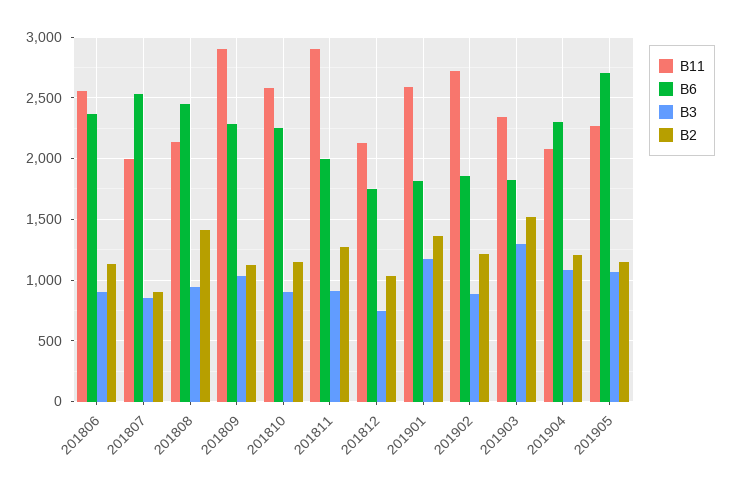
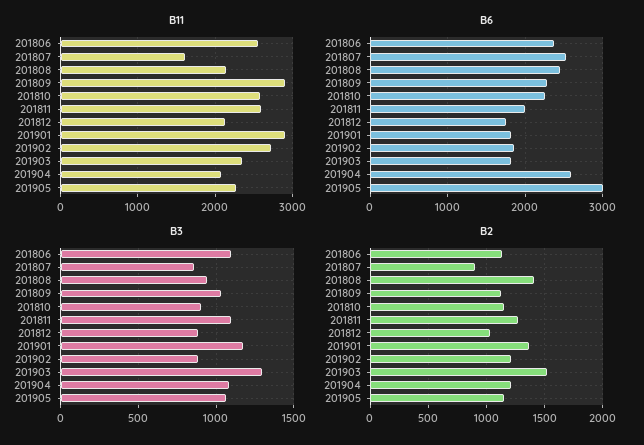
  {
    "B11": {
      "201806": 2550,
-     "201807": 2000,
+     "201807": 1600,
      "201808": 2150,
      "201809": 2900,
      "201810": 2600,
-     "201811": 2900,
+     "201811": 2600,
      "201812": 2150,
-     "201901": 2600,
+     "201901": 2900,
      "201902": 2700,
      "201903": 2350,
      "201904": 2100,
      "201905": 2250
    },
    "B6": {
      "201806": 2350,
      "201807": 2550,
      "201808": 2450,
      "201809": 2300,
      "201810": 2250,
      "201811": 2000,
      "201812": 1750,
      "201901": 1800,
      "201902": 1850,
      "201903": 1800,
-     "201904": 2300,
+     "201904": 2600,
-     "201905": 2700
+     "201905": 3000
    },
    "B3": {
-     "201806": 900,
+     "201806": 1100,
      "201807": 850,
      "201808": 950,
      "201809": 1050,
      "201810": 900,
-     "201811": 900,
+     "201811": 1100,
-     "201812": 750,
+     "201812": 900,
      "201901": 1150,
      "201902": 900,
      "201903": 1300,
      "201904": 1100,
      "201905": 1050
    },
    "B2": {
      "201806": 1150,
      "201807": 900,
      "201808": 1400,
      "201809": 1100,
      "201810": 1150,
      "201811": 1250,
      "201812": 1050,
      "201901": 1350,
      "201902": 1200,
      "201903": 1500,
      "201904": 1200,
      "201905": 1150
    }
  }

